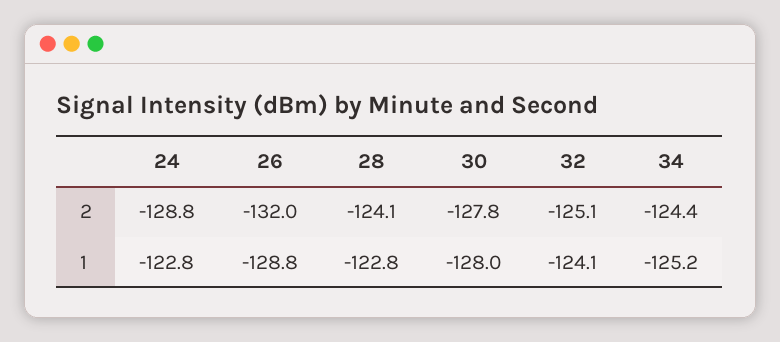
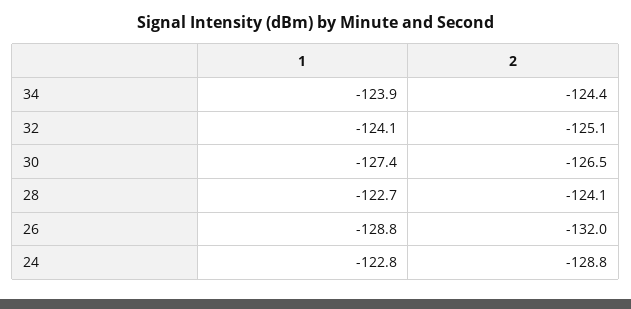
  {
    "24": {
      "2": -128.8,
      "1": -122.8
    },
    "26": {
      "2": -132,
      "1": -128.8
    },
    "28": {
      "2": -124.1,
-     "1": -122.8
+     "1": -122.7
    },
    "30": {
-     "2": -127.8,
+     "2": -126.5,
-     "1": -128
+     "1": -127.4
    },
    "32": {
      "2": -125.1,
      "1": -124.1
    },
    "34": {
      "2": -124.4,
-     "1": -125.2
+     "1": -123.9
    }
  }

